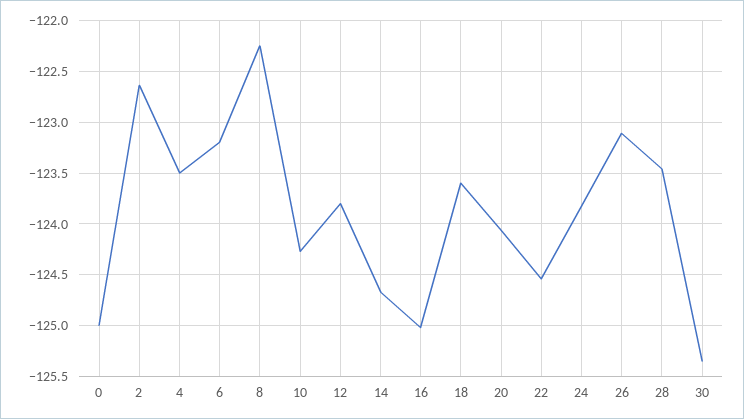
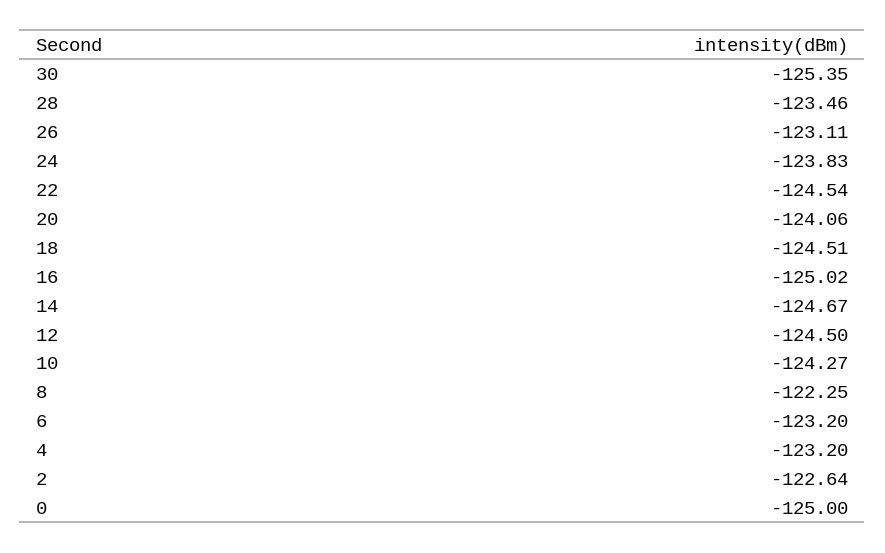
  {
    "0": -125,
    "2": -122.64,
-   "4": -123.5,
+   "4": -123.2,
    "6": -123.2,
    "8": -122.25,
    "10": -124.27,
-   "12": -123.8,
+   "12": -124.5,
    "14": -124.67,
    "16": -125.02,
-   "18": -123.6,
+   "18": -124.51,
    "20": -124.06,
    "22": -124.54,
    "24": -123.83,
    "26": -123.11,
    "28": -123.46,
    "30": -125.35
  }

